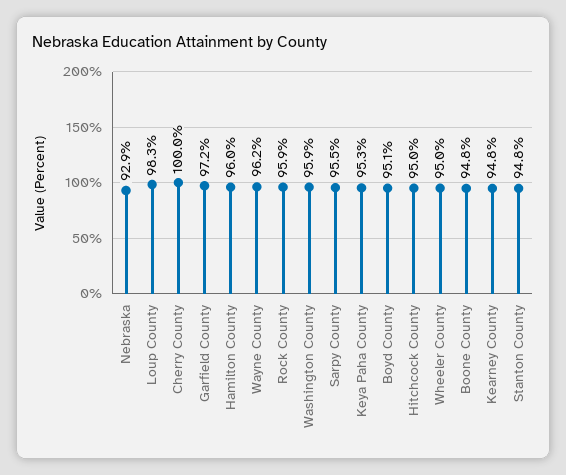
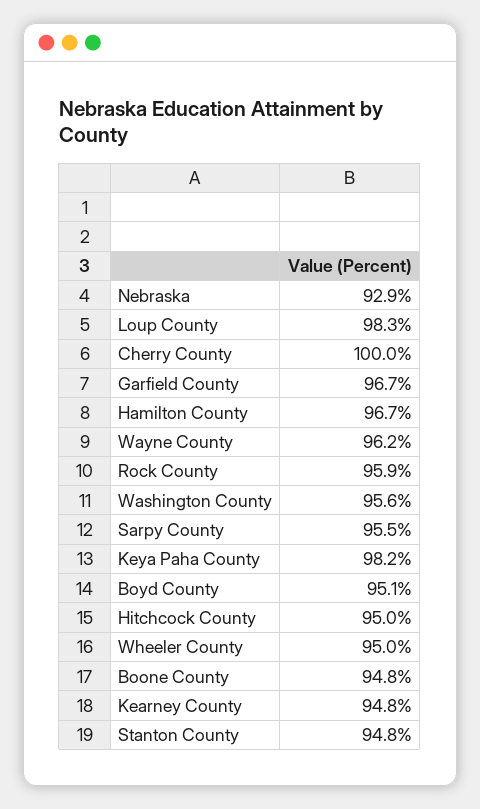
  {
    "Nebraska": 92.9,
    "Loup County": 98.3,
    "Cherry County": 100,
-   "Garfield County": 97.2,
+   "Garfield County": 96.7,
-   "Hamilton County": 96,
+   "Hamilton County": 96.7,
    "Wayne County": 96.2,
    "Rock County": 95.9,
-   "Washington County": 95.9,
+   "Washington County": 95.6,
    "Sarpy County": 95.5,
-   "Keya Paha County": 95.3,
+   "Keya Paha County": 98.2,
    "Boyd County": 95.1,
    "Hitchcock County": 95,
    "Wheeler County": 95,
    "Boone County": 94.8,
    "Kearney County": 94.8,
    "Stanton County": 94.8
  }

